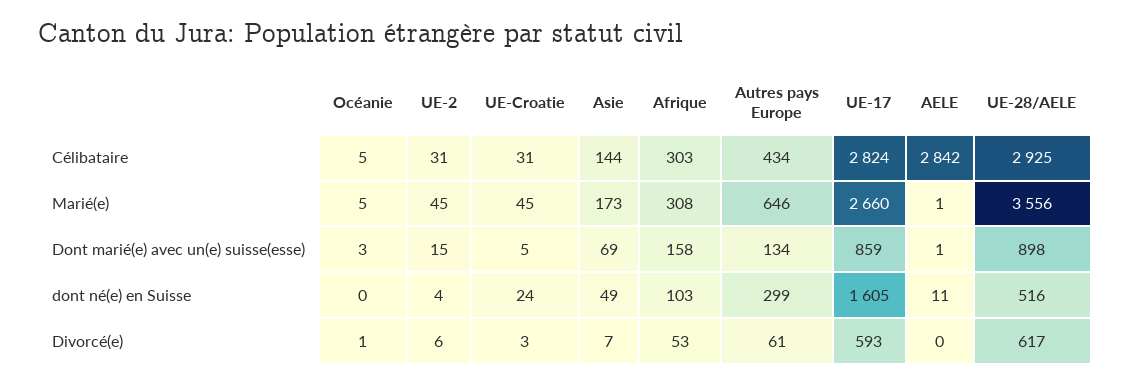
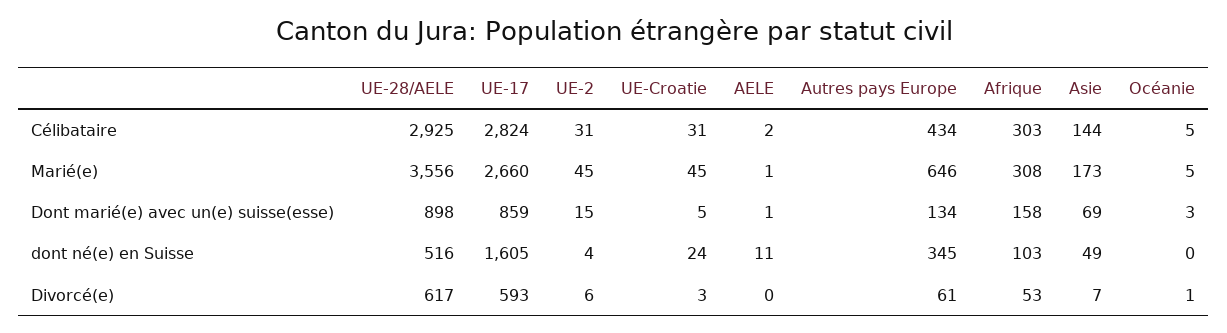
  {
    "Océanie": {
      "Célibataire": 5,
      "Marié(e)": 5,
      "Dont marié(e) avec un(e) suisse(esse)": 3,
      "dont né(e) en Suisse": 0,
      "Divorcé(e)": 1
    },
    "UE-2": {
      "Célibataire": 31,
      "Marié(e)": 45,
      "Dont marié(e) avec un(e) suisse(esse)": 15,
      "dont né(e) en Suisse": 4,
      "Divorcé(e)": 6
    },
    "UE-Croatie": {
      "Célibataire": 31,
      "Marié(e)": 45,
      "Dont marié(e) avec un(e) suisse(esse)": 5,
      "dont né(e) en Suisse": 24,
      "Divorcé(e)": 3
    },
    "Asie": {
      "Célibataire": 144,
      "Marié(e)": 173,
      "Dont marié(e) avec un(e) suisse(esse)": 69,
      "dont né(e) en Suisse": 49,
      "Divorcé(e)": 7
    },
    "Afrique": {
      "Célibataire": 303,
      "Marié(e)": 308,
      "Dont marié(e) avec un(e) suisse(esse)": 158,
      "dont né(e) en Suisse": 103,
      "Divorcé(e)": 53
    },
    "Autres pays Europe": {
      "Célibataire": 434,
      "Marié(e)": 646,
      "Dont marié(e) avec un(e) suisse(esse)": 134,
-     "dont né(e) en Suisse": 299,
+     "dont né(e) en Suisse": 345,
      "Divorcé(e)": 61
    },
    "UE-17": {
      "Célibataire": 2824,
      "Marié(e)": 2660,
      "Dont marié(e) avec un(e) suisse(esse)": 859,
      "dont né(e) en Suisse": 1605,
      "Divorcé(e)": 593
    },
    "AELE": {
-     "Célibataire": 2842,
+     "Célibataire": 2,
      "Marié(e)": 1,
      "Dont marié(e) avec un(e) suisse(esse)": 1,
      "dont né(e) en Suisse": 11,
      "Divorcé(e)": 0
    },
    "UE-28/AELE": {
      "Célibataire": 2925,
      "Marié(e)": 3556,
      "Dont marié(e) avec un(e) suisse(esse)": 898,
      "dont né(e) en Suisse": 516,
      "Divorcé(e)": 617
    }
  }

